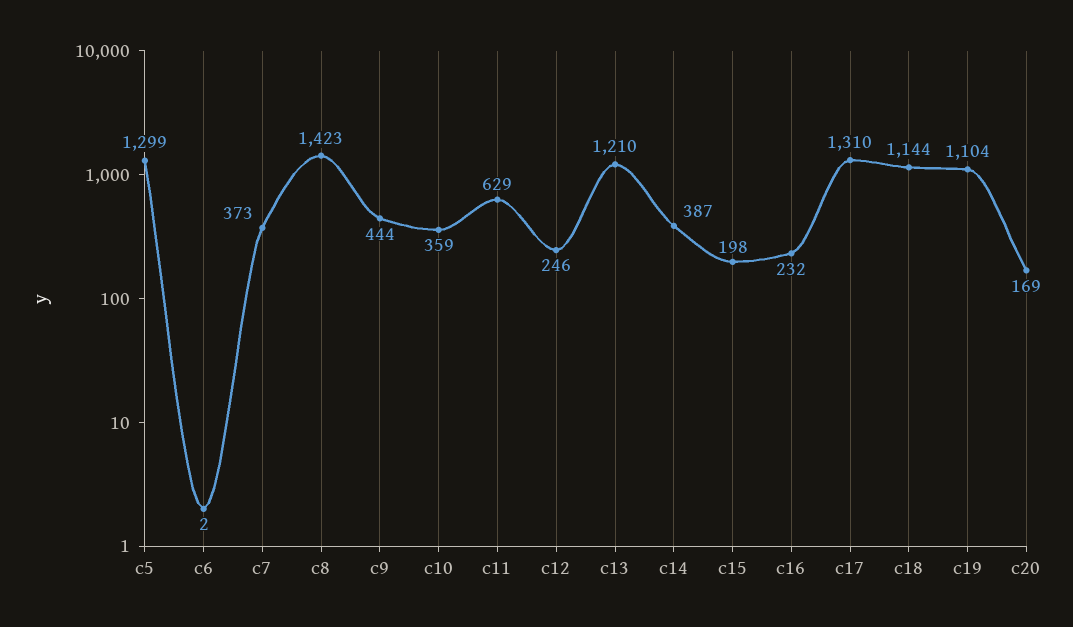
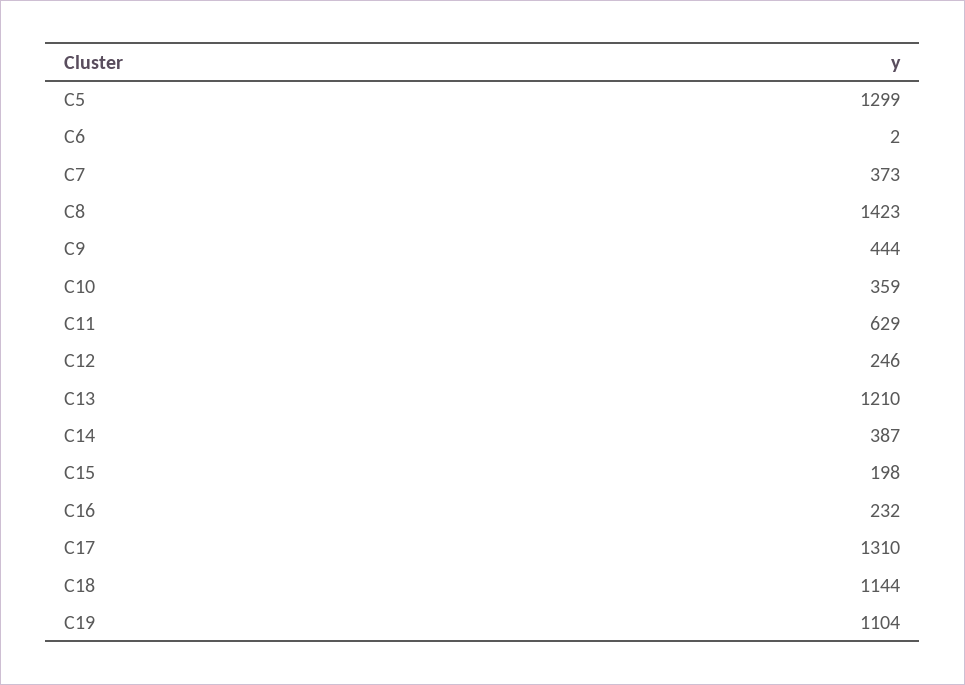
  {
    "c5": 1299,
    "c6": 2,
    "c7": 373,
    "c8": 1423,
    "c9": 444,
    "c10": 359,
    "c11": 629,
    "c12": 246,
    "c13": 1210,
    "c14": 387,
    "c15": 198,
    "c16": 232,
    "c17": 1310,
    "c18": 1144,
-   "c19": 1104,
+   "c19": 1104
-   "c20": 169
  }

